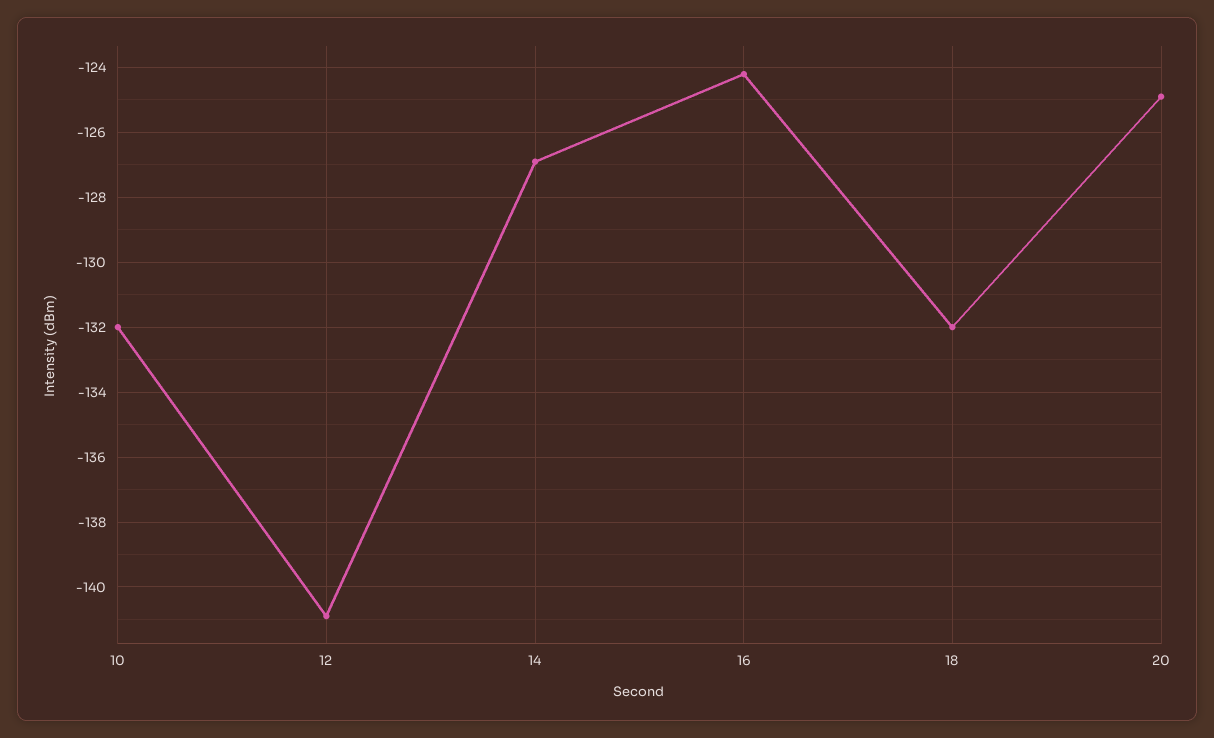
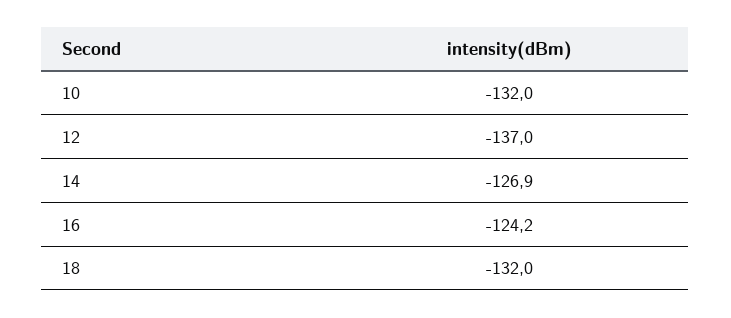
  {
    "10": -132,
-   "12": -141,
+   "12": -137,
    "14": -126.9,
    "16": -124.2,
-   "18": -132,
+   "18": -132
-   "20": -125
  }

